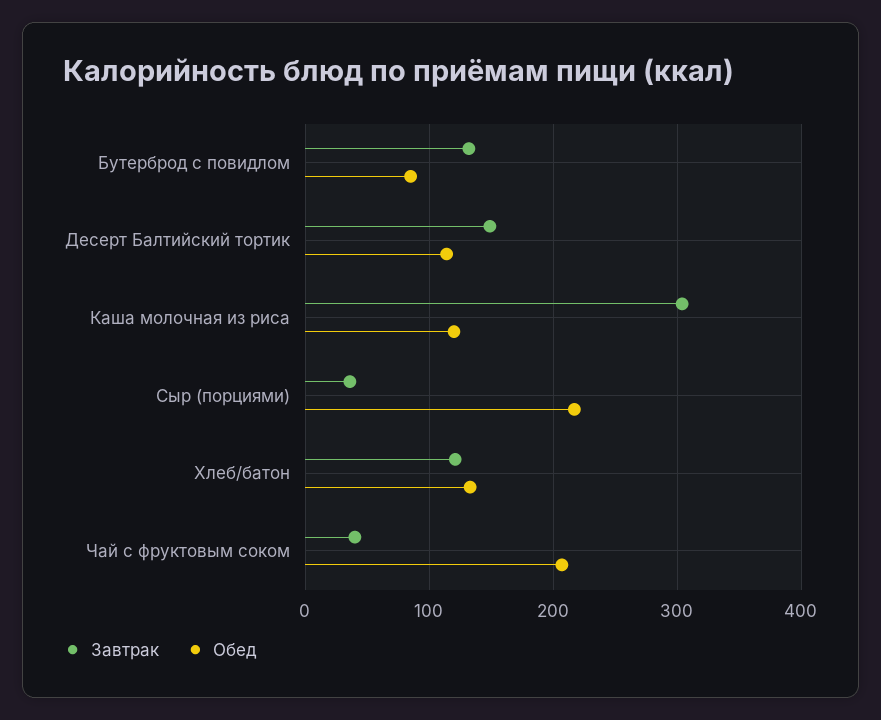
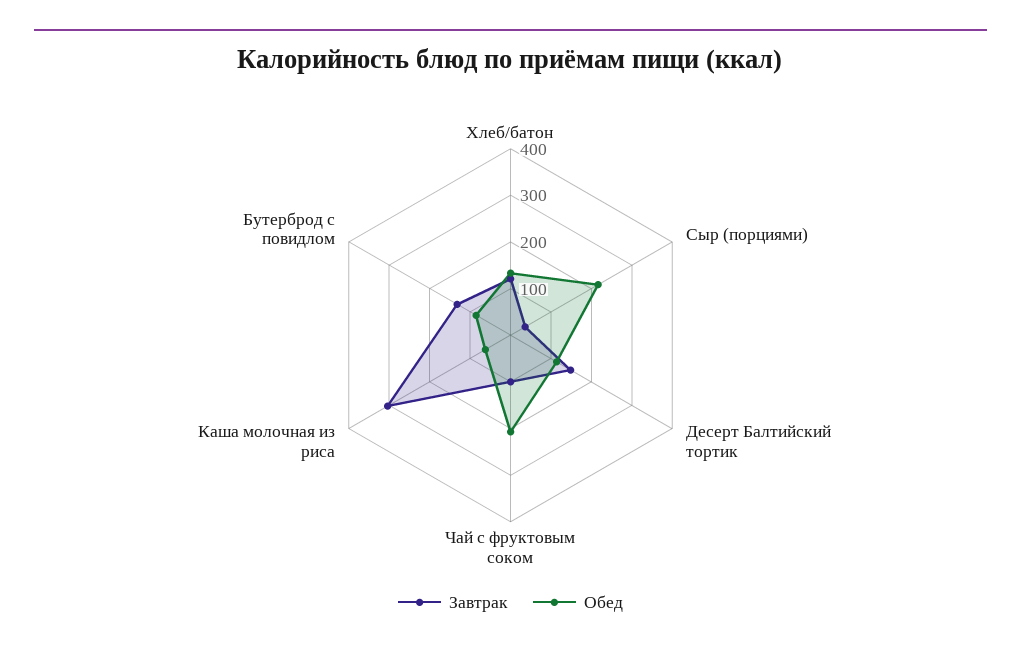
  {
    "Завтрак": {
      "Бутерброд с повидлом": 130,
      "Десерт Балтийский тортик": 150,
      "Каша молочная из риса": 300,
      "Сыр (порциями)": 40,
      "Хлеб/батон": 120,
-     "Чай с фруктовым соком": 40
+     "Чай с фруктовым соком": 100
    },
    "Обед": {
      "Бутерброд с повидлом": 90,
      "Десерт Балтийский тортик": 110,
-     "Каша молочная из риса": 120,
+     "Каша молочная из риса": 60,
      "Сыр (порциями)": 220,
      "Хлеб/батон": 130,
      "Чай с фруктовым соком": 210
    }
  }

